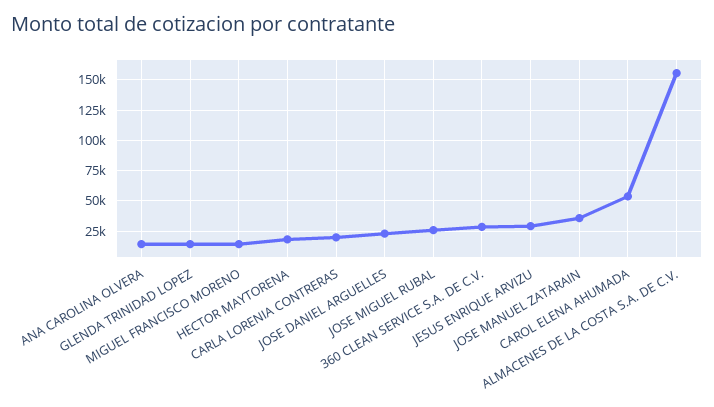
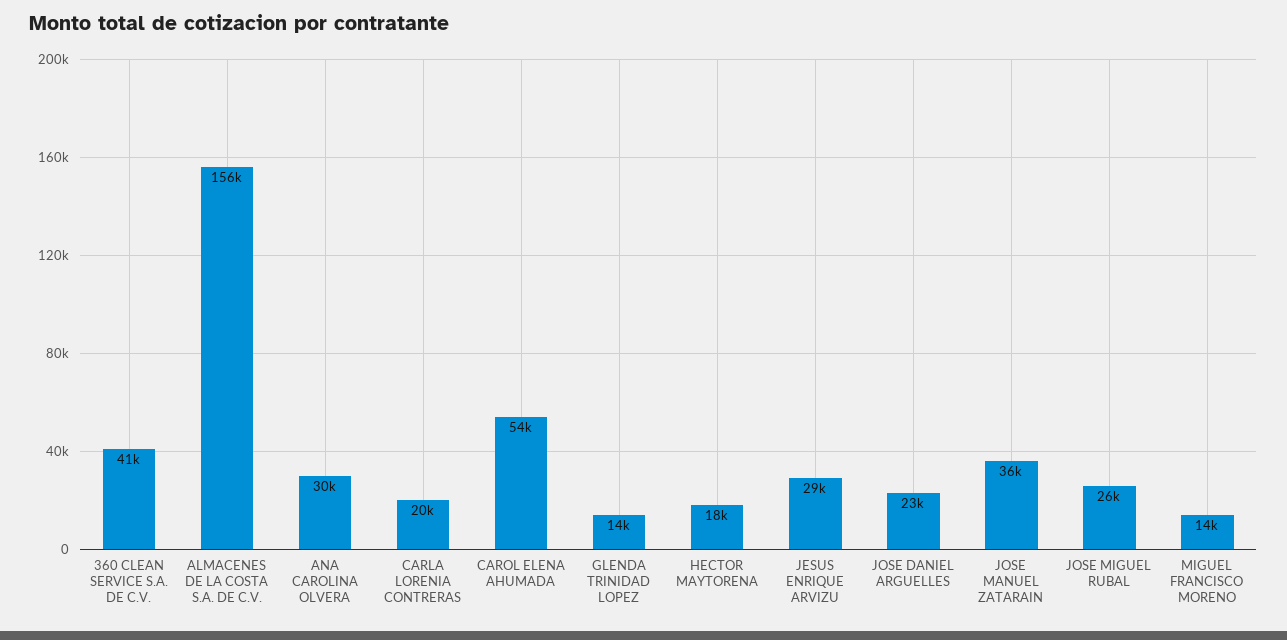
  {
-   "ANA CAROLINA OLVERA": 15000,
+   "ANA CAROLINA OLVERA": 30000,
    "GLENDA TRINIDAD LOPEZ": 14000,
    "MIGUEL FRANCISCO MORENO": 14000,
    "HECTOR MAYTORENA": 18000,
    "CARLA LORENIA CONTRERAS": 20000,
    "JOSE DANIEL ARGUELLES": 23000,
    "JOSE MIGUEL RUBAL": 26000,
-   "360 CLEAN SERVICE S.A. DE C.V.": 30000,
+   "360 CLEAN SERVICE S.A. DE C.V.": 41000,
    "JESUS ENRIQUE ARVIZU": 29000,
    "JOSE MANUEL ZATARAIN": 36000,
    "CAROL ELENA AHUMADA": 54000,
    "ALMACENES DE LA COSTA S.A. DE C.V.": 156000
  }

